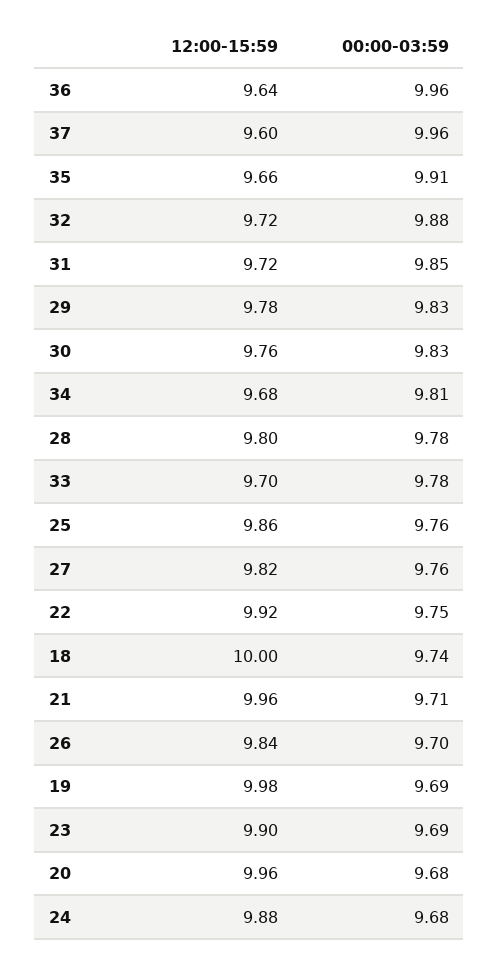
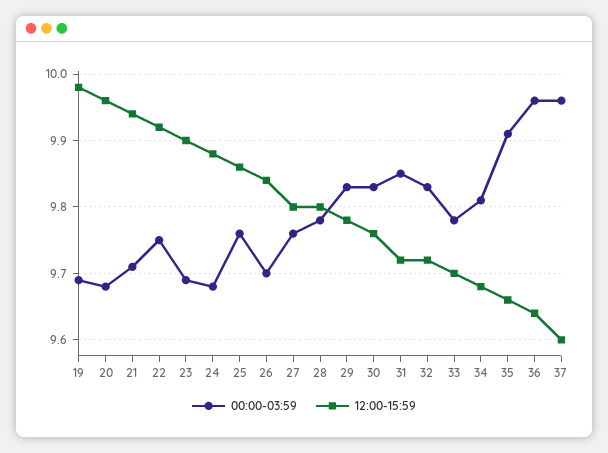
  {
    "12:00-15:59": {
      "36": 9.64,
      "37": 9.6,
      "35": 9.66,
      "32": 9.72,
      "31": 9.72,
      "29": 9.78,
      "30": 9.76,
      "34": 9.68,
      "28": 9.8,
      "33": 9.7,
      "25": 9.86,
-     "27": 9.82,
+     "27": 9.8,
      "22": 9.92,
-     "18": 10,
-     "21": 9.96,
+     "21": 9.94,
      "26": 9.84,
      "19": 9.98,
      "23": 9.9,
      "20": 9.96,
      "24": 9.88
    },
    "00:00-03:59": {
      "36": 9.96,
      "37": 9.96,
      "35": 9.91,
-     "32": 9.88,
+     "32": 9.83,
      "31": 9.85,
      "29": 9.83,
      "30": 9.83,
      "34": 9.81,
      "28": 9.78,
      "33": 9.78,
      "25": 9.76,
      "27": 9.76,
      "22": 9.75,
-     "18": 9.74,
      "21": 9.71,
      "26": 9.7,
      "19": 9.69,
      "23": 9.69,
      "20": 9.68,
      "24": 9.68
    }
  }

